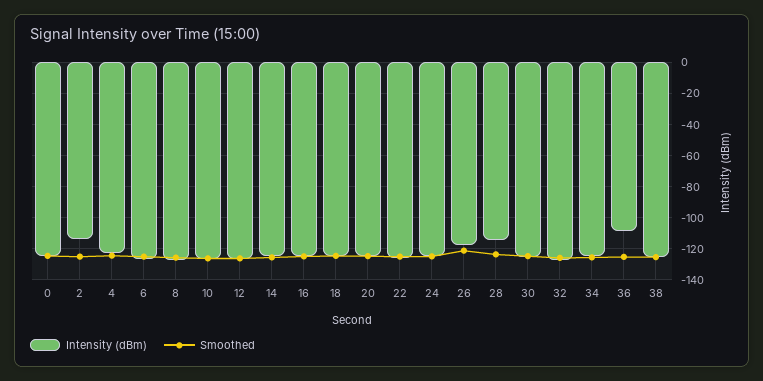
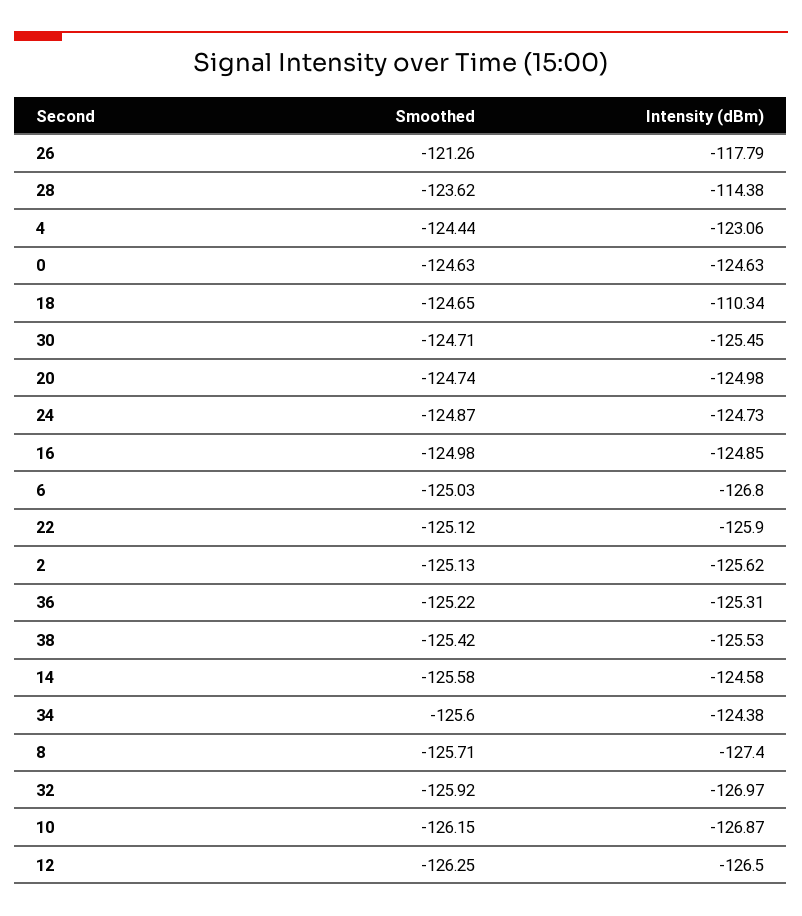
  {
    "Intensity (dBm)": {
      "0": -124.63,
-     "2": -115,
+     "2": -125.62,
      "4": -123.06,
      "6": -126.8,
      "8": -127.4,
      "10": -126.87,
      "12": -126.5,
      "14": -124.58,
      "16": -124.85,
-     "18": -125,
+     "18": -110.34,
      "20": -124.98,
      "22": -125.9,
      "24": -124.73,
      "26": -117.79,
      "28": -114.38,
      "30": -125.45,
      "32": -126.97,
      "34": -124.38,
-     "36": -110,
+     "36": -125.31,
      "38": -125.53
    },
    "Smoothed": {
      "0": -124.63,
      "2": -125.13,
      "4": -124.44,
      "6": -125.03,
      "8": -125.71,
      "10": -126.15,
      "12": -126.25,
      "14": -125.58,
      "16": -124.98,
      "18": -124.65,
      "20": -124.74,
      "22": -125.12,
      "24": -124.87,
      "26": -121.26,
      "28": -123.62,
      "30": -124.71,
      "32": -125.92,
      "34": -125.6,
      "36": -125.22,
      "38": -125.42
    }
  }

